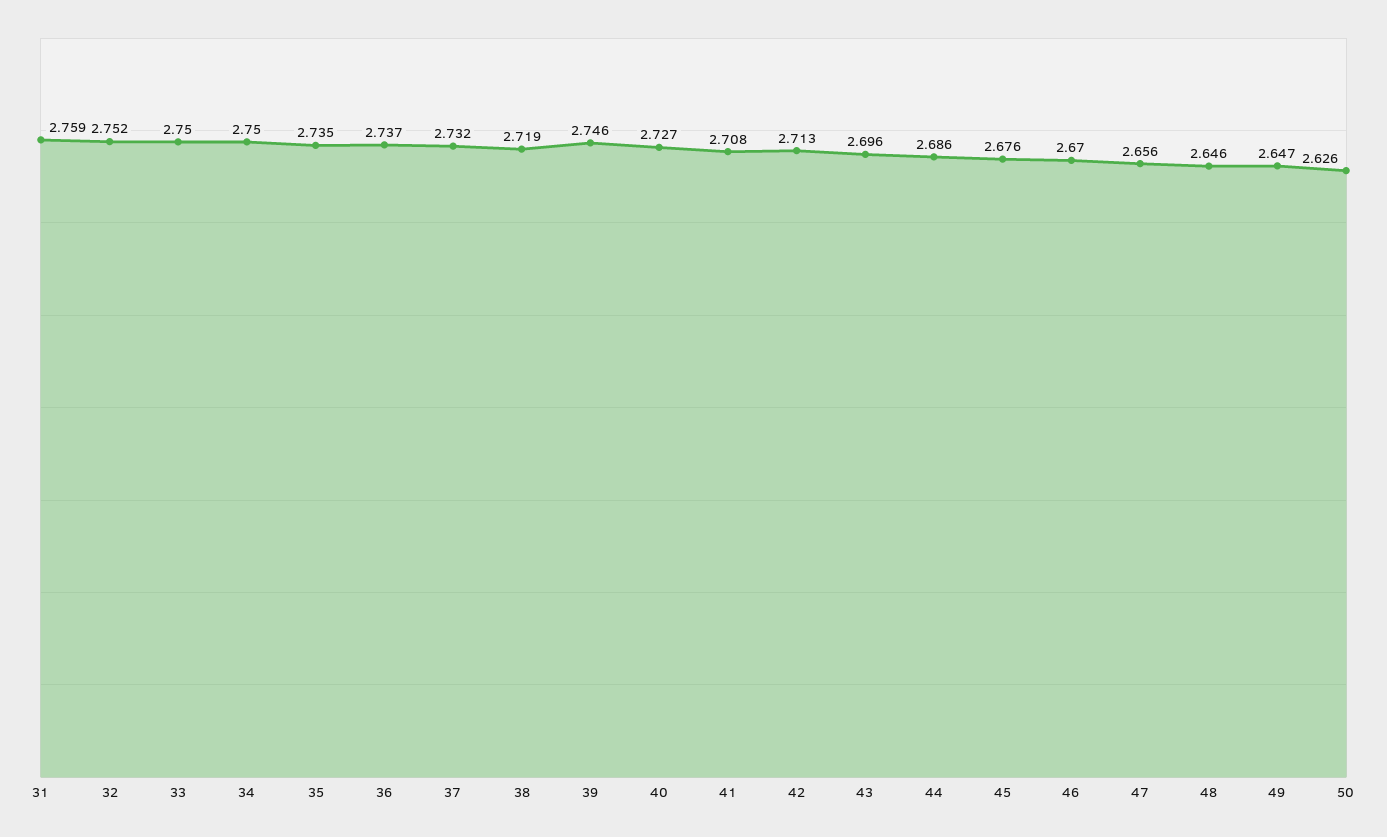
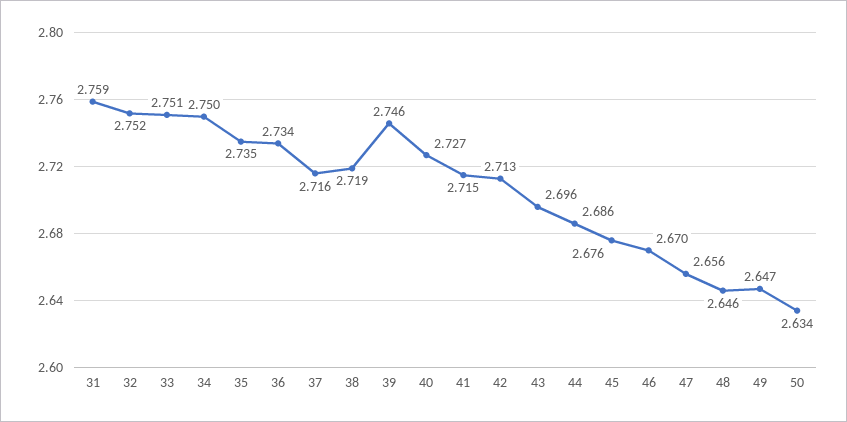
  {
    "31": 2.759,
    "32": 2.752,
-   "33": 2.75,
+   "33": 2.751,
    "34": 2.75,
    "35": 2.735,
-   "36": 2.737,
+   "36": 2.734,
-   "37": 2.732,
+   "37": 2.716,
    "38": 2.719,
    "39": 2.746,
    "40": 2.727,
-   "41": 2.708,
+   "41": 2.715,
    "42": 2.713,
    "43": 2.696,
    "44": 2.686,
    "45": 2.676,
    "46": 2.67,
    "47": 2.656,
    "48": 2.646,
    "49": 2.647,
-   "50": 2.626
+   "50": 2.634
  }

